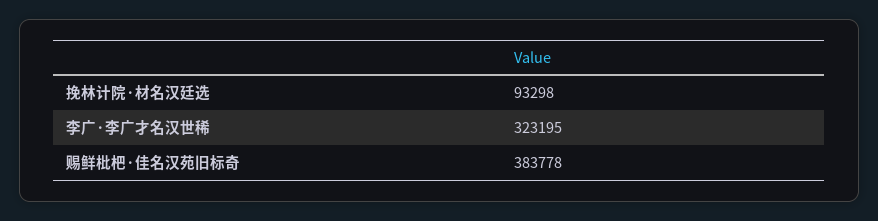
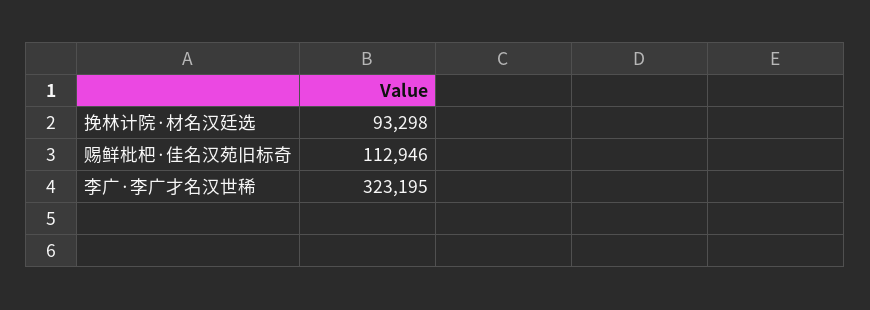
  {
    "挽林计院·材名汉廷选": 93298,
    "李广·李广才名汉世稀": 323195,
-   "赐鲜枇杷·佳名汉苑旧标奇": 383778
+   "赐鲜枇杷·佳名汉苑旧标奇": 112946
  }

